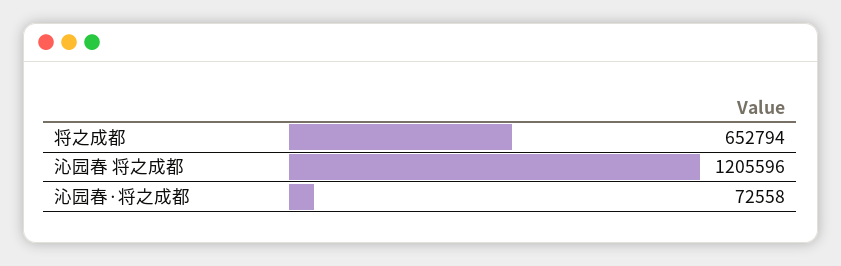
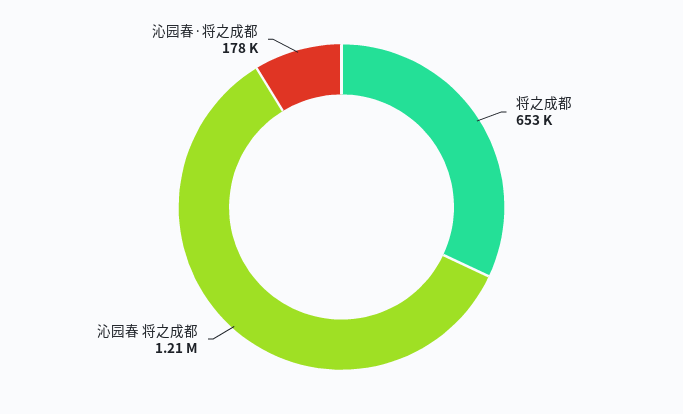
  {
    "将之成都": 652794,
    "沁园春 将之成都": 1205596,
-   "沁园春·将之成都": 72558
+   "沁园春·将之成都": 178000
  }

